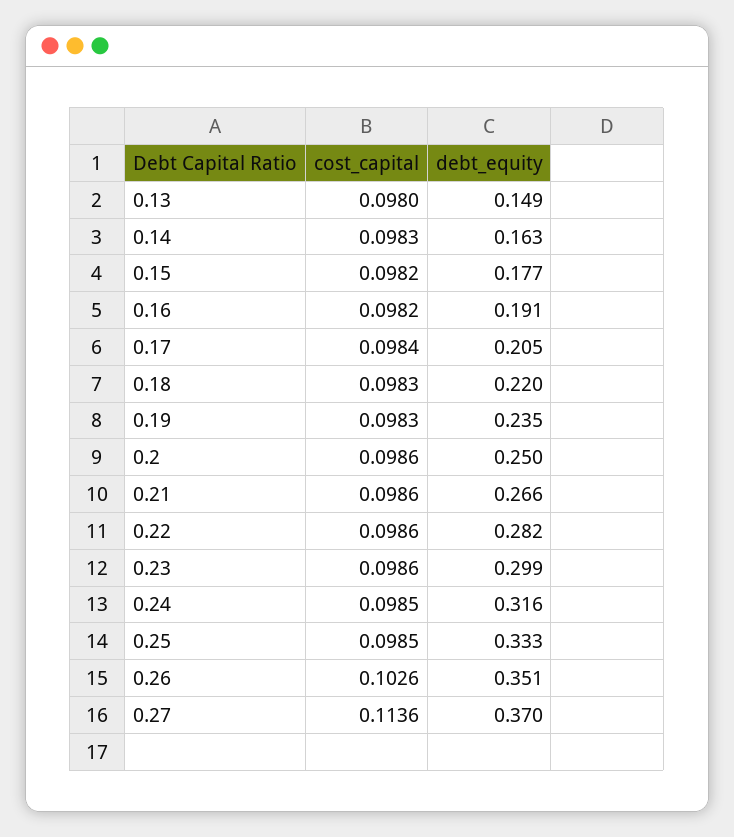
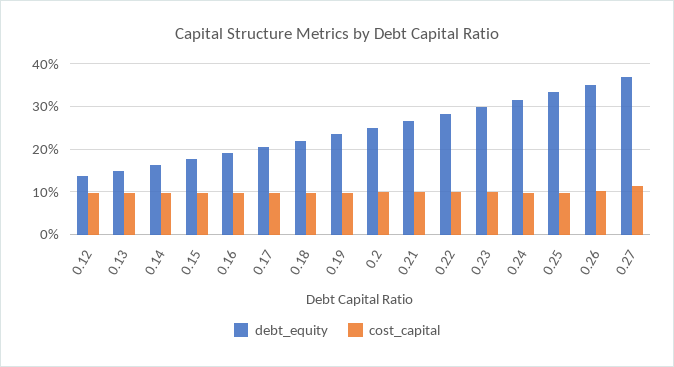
  {
    "cost_capital": {
      "0.13": 0.098,
      "0.14": 0.0983,
      "0.15": 0.0982,
      "0.16": 0.0982,
      "0.17": 0.0984,
      "0.18": 0.0983,
      "0.19": 0.0983,
      "0.2": 0.0986,
      "0.21": 0.0986,
      "0.22": 0.0986,
      "0.23": 0.0986,
      "0.24": 0.0985,
      "0.25": 0.0985,
      "0.26": 0.1026,
-     "0.27": 0.1136
+     "0.27": 0.1136,
+     "0.12": 0.1
    },
    "debt_equity": {
      "0.13": 0.149,
      "0.14": 0.163,
      "0.15": 0.177,
      "0.16": 0.191,
      "0.17": 0.205,
      "0.18": 0.22,
      "0.19": 0.235,
      "0.2": 0.25,
      "0.21": 0.266,
      "0.22": 0.282,
      "0.23": 0.299,
      "0.24": 0.316,
      "0.25": 0.333,
      "0.26": 0.351,
-     "0.27": 0.37
+     "0.27": 0.37,
+     "0.12": 0.14
    }
  }

